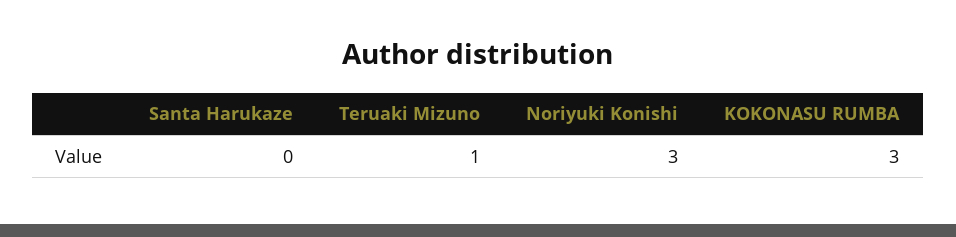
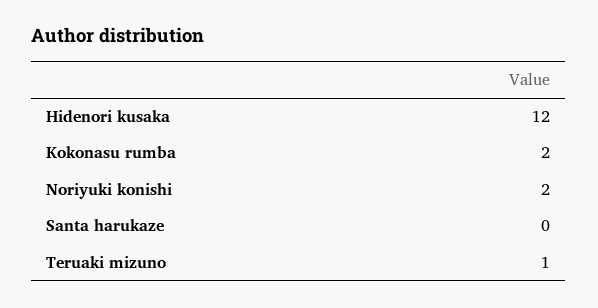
  {
    "Santa Harukaze": 0,
    "Teruaki Mizuno": 1,
-   "Noriyuki Konishi": 3,
+   "Noriyuki Konishi": 2,
-   "KOKONASU RUMBA": 3
+   "KOKONASU RUMBA": 2,
+   "Hidenori kusaka": 12
  }

